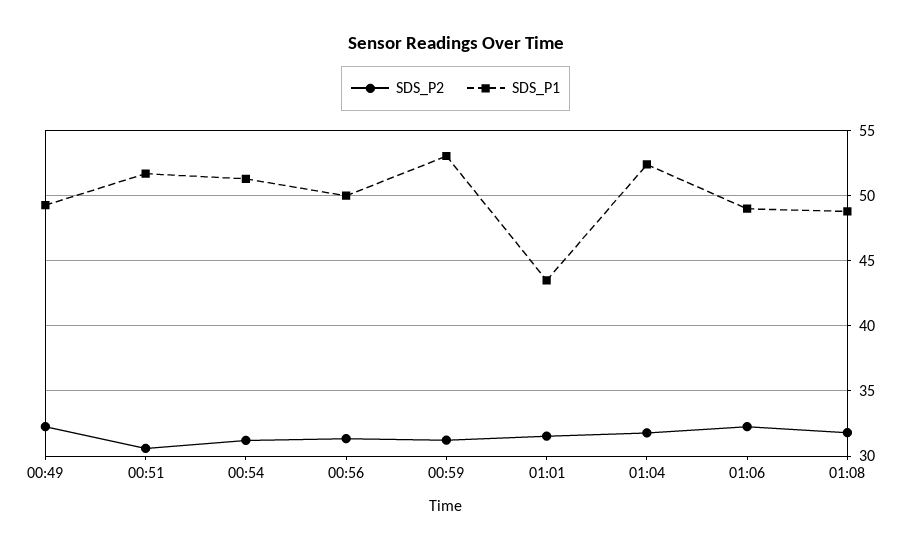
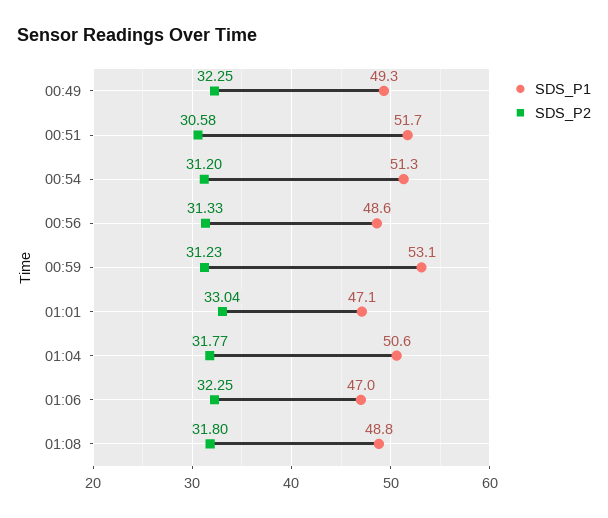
  {
    "SDS_P2": {
      "00:49": 32.25,
      "00:51": 30.58,
      "00:54": 31.2,
      "00:56": 31.33,
      "00:59": 31.23,
-     "01:01": 31.5,
+     "01:01": 33.04,
      "01:04": 31.77,
      "01:06": 32.25,
      "01:08": 31.8
    },
    "SDS_P1": {
      "00:49": 49.3,
      "00:51": 51.7,
      "00:54": 51.3,
-     "00:56": 50,
+     "00:56": 48.6,
      "00:59": 53.1,
-     "01:01": 43.5,
+     "01:01": 47.1,
-     "01:04": 52.5,
+     "01:04": 50.6,
-     "01:06": 49,
+     "01:06": 47,
      "01:08": 48.8
    }
  }

